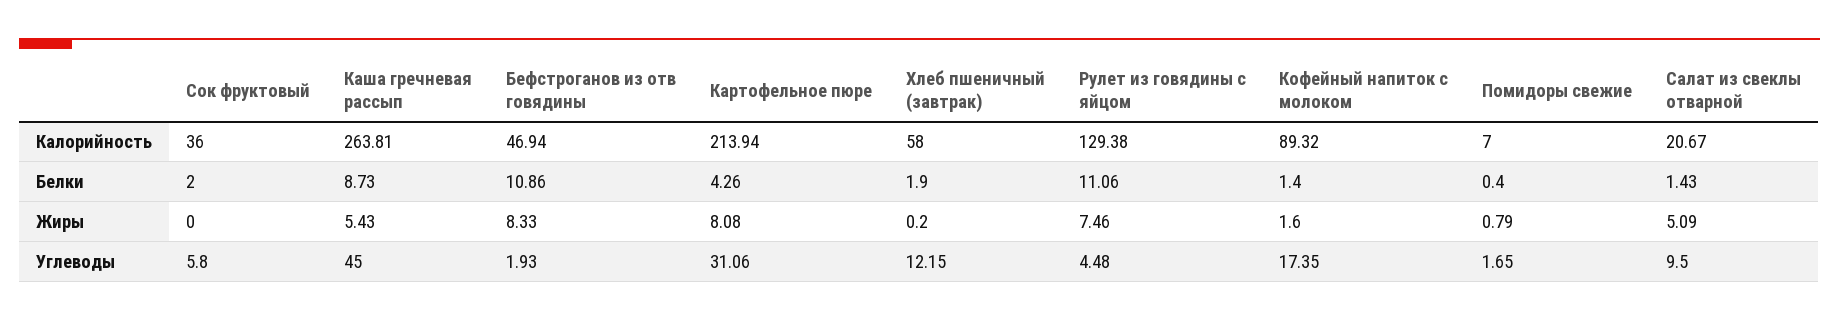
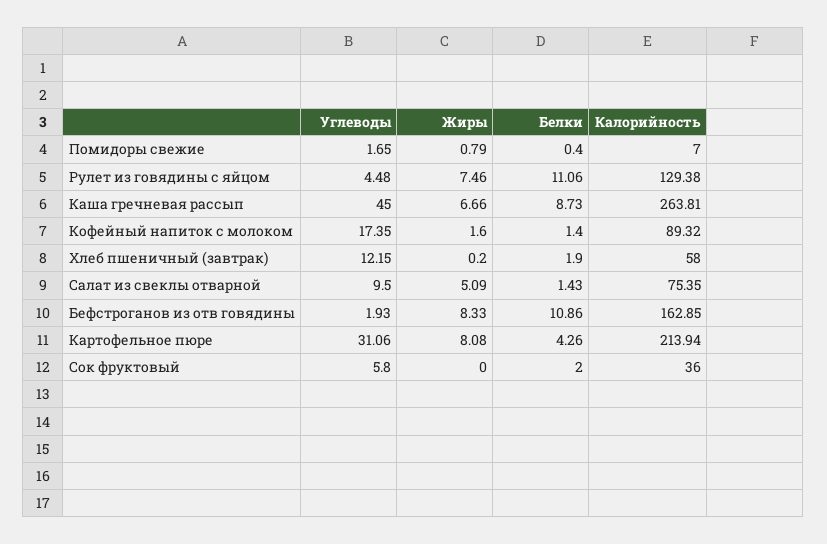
  {
    "Сок фруктовый": {
      "Калорийность": 36,
      "Белки": 2,
      "Жиры": 0,
      "Углеводы": 5.8
    },
    "Каша гречневая рассып": {
      "Калорийность": 263.81,
      "Белки": 8.73,
-     "Жиры": 5.43,
+     "Жиры": 6.66,
      "Углеводы": 45
    },
    "Бефстроганов из отв говядины": {
-     "Калорийность": 46.94,
+     "Калорийность": 162.85,
      "Белки": 10.86,
      "Жиры": 8.33,
      "Углеводы": 1.93
    },
    "Картофельное пюре": {
      "Калорийность": 213.94,
      "Белки": 4.26,
      "Жиры": 8.08,
      "Углеводы": 31.06
    },
    "Хлеб пшеничный (завтрак)": {
      "Калорийность": 58,
      "Белки": 1.9,
      "Жиры": 0.2,
      "Углеводы": 12.15
    },
    "Рулет из говядины с яйцом": {
      "Калорийность": 129.38,
      "Белки": 11.06,
      "Жиры": 7.46,
      "Углеводы": 4.48
    },
    "Кофейный напиток с молоком": {
      "Калорийность": 89.32,
      "Белки": 1.4,
      "Жиры": 1.6,
      "Углеводы": 17.35
    },
    "Помидоры свежие": {
      "Калорийность": 7,
      "Белки": 0.4,
      "Жиры": 0.79,
      "Углеводы": 1.65
    },
    "Салат из свеклы отварной": {
-     "Калорийность": 20.67,
+     "Калорийность": 75.35,
      "Белки": 1.43,
      "Жиры": 5.09,
      "Углеводы": 9.5
    }
  }

